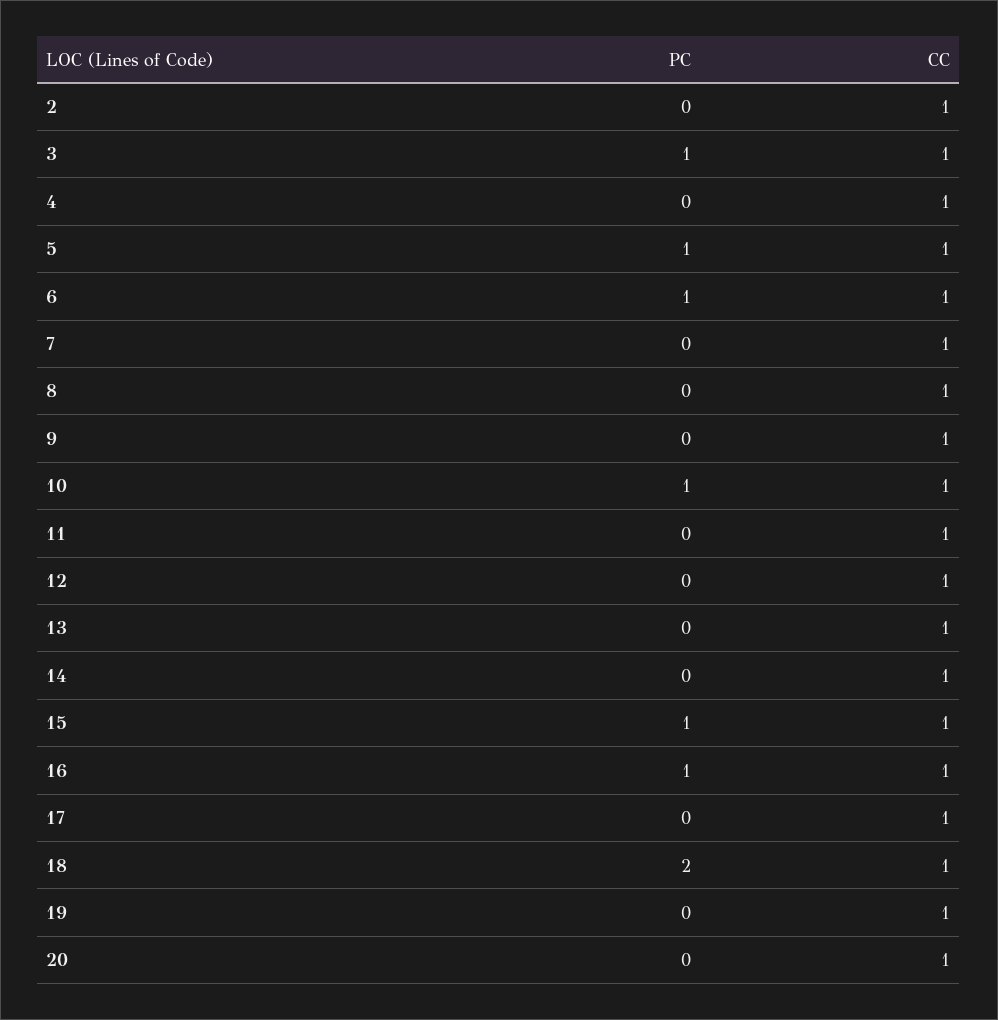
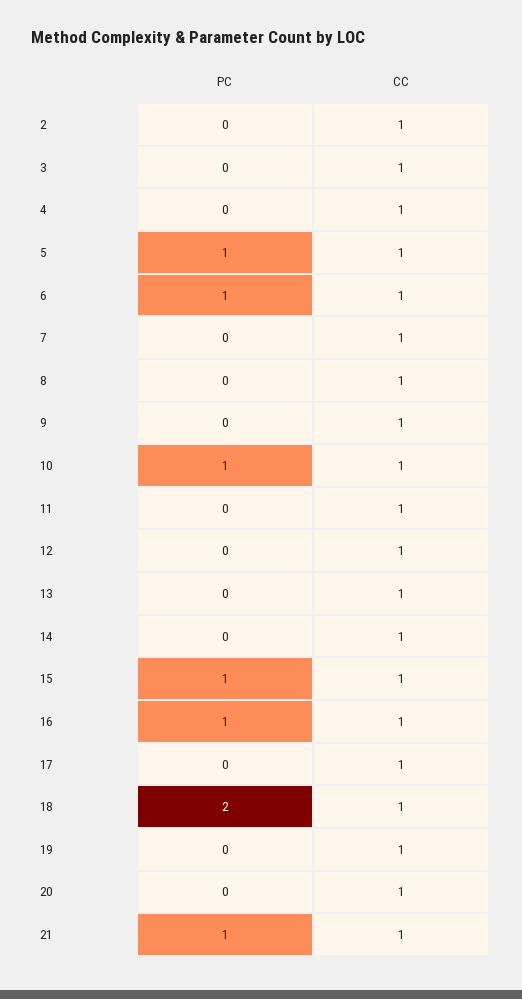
  {
    "PC": {
      "2": 0,
-     "3": 1,
+     "3": 0,
      "4": 0,
      "5": 1,
      "6": 1,
      "7": 0,
      "8": 0,
      "9": 0,
      "10": 1,
      "11": 0,
      "12": 0,
      "13": 0,
      "14": 0,
      "15": 1,
      "16": 1,
      "17": 0,
      "18": 2,
      "19": 0,
-     "20": 0
+     "20": 0,
+     "21": 1
    },
    "CC": {
      "2": 1,
      "3": 1,
      "4": 1,
      "5": 1,
      "6": 1,
      "7": 1,
      "8": 1,
      "9": 1,
      "10": 1,
      "11": 1,
      "12": 1,
      "13": 1,
      "14": 1,
      "15": 1,
      "16": 1,
      "17": 1,
      "18": 1,
      "19": 1,
-     "20": 1
+     "20": 1,
+     "21": 1
    }
  }

